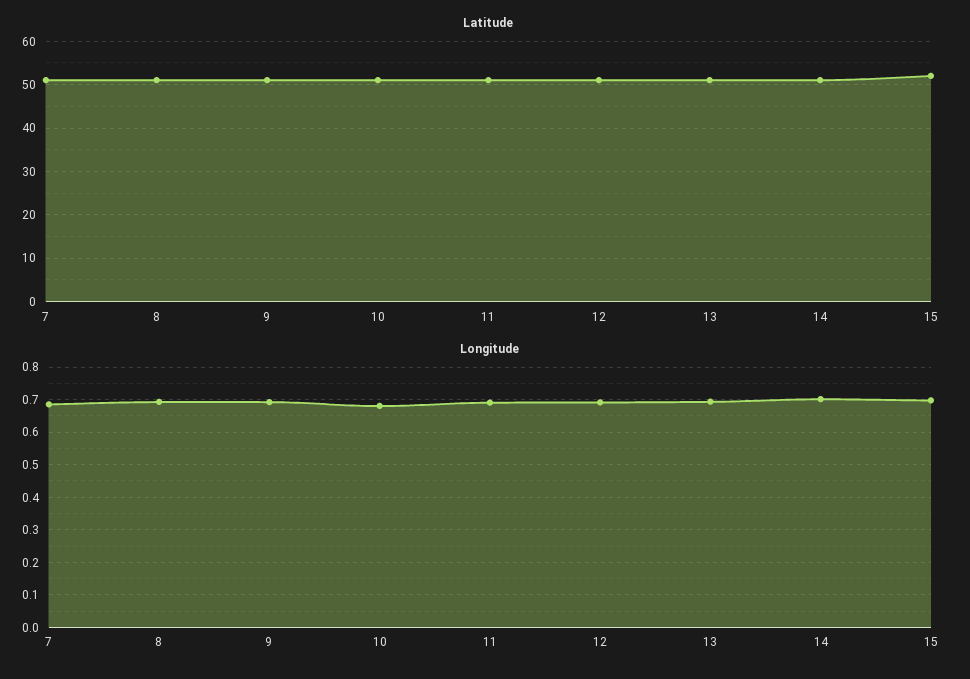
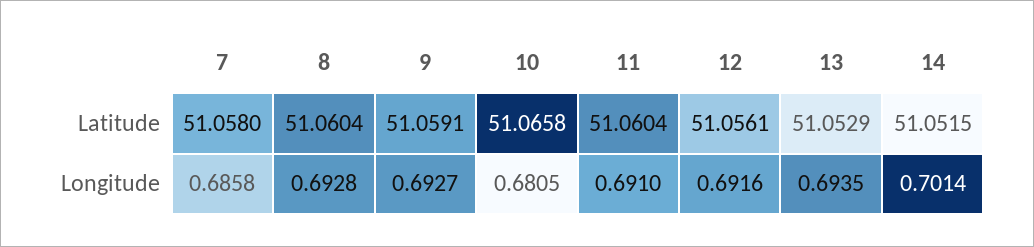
  {
    "Latitude": {
      "7": 51.058,
      "8": 51.0604,
      "9": 51.0591,
      "10": 51.0658,
      "11": 51.0604,
      "12": 51.0561,
      "13": 51.0529,
-     "14": 51.0515,
+     "14": 51.0515
-     "15": 52
    },
    "Longitude": {
      "7": 0.6858,
      "8": 0.6928,
      "9": 0.6927,
      "10": 0.6805,
      "11": 0.691,
      "12": 0.6916,
      "13": 0.6935,
-     "14": 0.7014,
+     "14": 0.7014
-     "15": 0.7
    }
  }

